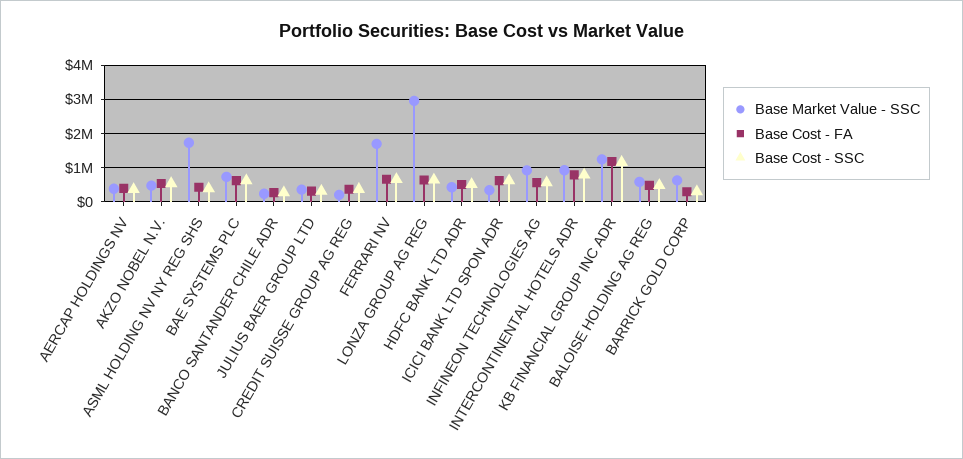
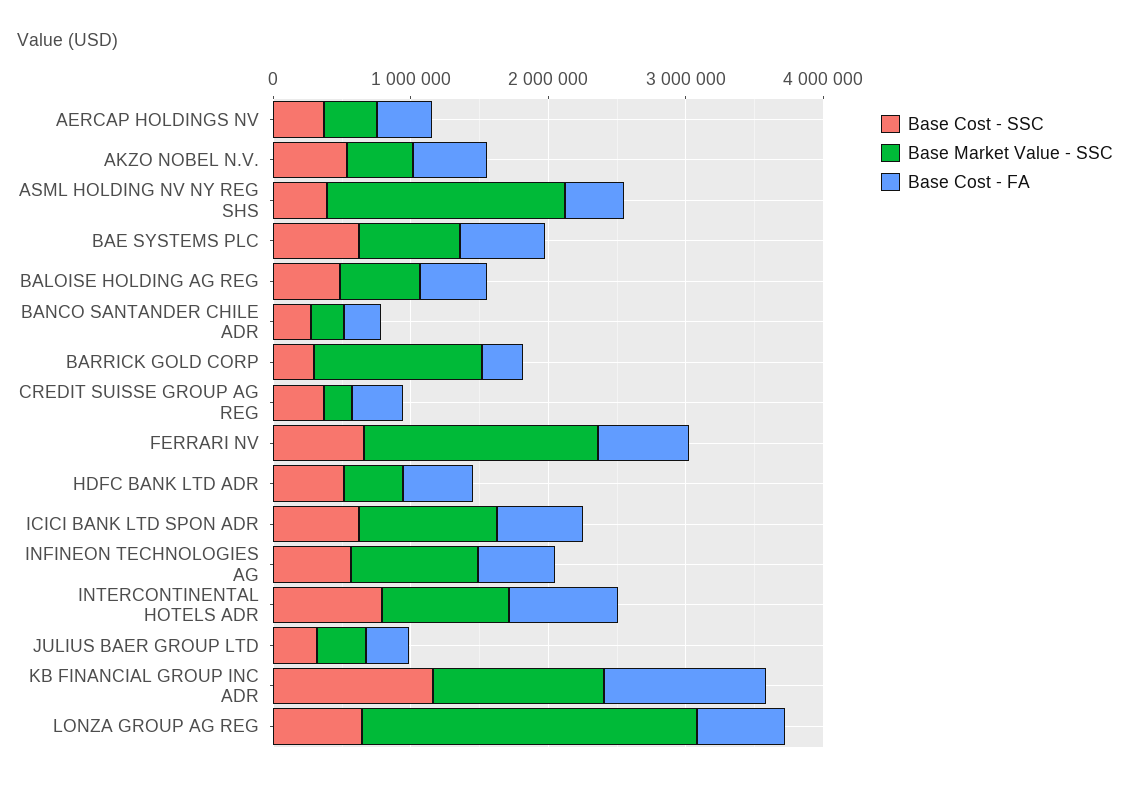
  {
    "Base Market Value - SSC": {
      "AERCAP HOLDINGS NV": 400000,
      "AKZO NOBEL N.V.": 400000,
      "ASML HOLDING NV NY REG SHS": 1800000,
      "BAE SYSTEMS PLC": 800000,
      "BANCO SANTANDER CHILE ADR": 200000,
      "JULIUS BAER GROUP LTD": 400000,
      "CREDIT SUISSE GROUP AG REG": 200000,
      "FERRARI NV": 1800000,
-     "LONZA GROUP AG REG": 3000000,
+     "LONZA GROUP AG REG": 2400000,
      "HDFC BANK LTD ADR": 400000,
-     "ICICI BANK LTD SPON ADR": 400000,
+     "ICICI BANK LTD SPON ADR": 1000000,
      "INFINEON TECHNOLOGIES AG": 1000000,
      "INTERCONTINENTAL HOTELS ADR": 1000000,
      "KB FINANCIAL GROUP INC ADR": 1200000,
      "BALOISE HOLDING AG REG": 600000,
-     "BARRICK GOLD CORP": 600000
+     "BARRICK GOLD CORP": 1200000
    },
    "Base Cost - FA": {
      "AERCAP HOLDINGS NV": 400000,
      "AKZO NOBEL N.V.": 600000,
      "ASML HOLDING NV NY REG SHS": 400000,
      "BAE SYSTEMS PLC": 600000,
      "BANCO SANTANDER CHILE ADR": 200000,
      "JULIUS BAER GROUP LTD": 400000,
      "CREDIT SUISSE GROUP AG REG": 400000,
      "FERRARI NV": 600000,
      "LONZA GROUP AG REG": 600000,
      "HDFC BANK LTD ADR": 600000,
      "ICICI BANK LTD SPON ADR": 600000,
      "INFINEON TECHNOLOGIES AG": 600000,
      "INTERCONTINENTAL HOTELS ADR": 800000,
      "KB FINANCIAL GROUP INC ADR": 1200000,
      "BALOISE HOLDING AG REG": 400000,
      "BARRICK GOLD CORP": 200000
    },
    "Base Cost - SSC": {
      "AERCAP HOLDINGS NV": 400000,
      "AKZO NOBEL N.V.": 600000,
      "ASML HOLDING NV NY REG SHS": 400000,
      "BAE SYSTEMS PLC": 600000,
      "BANCO SANTANDER CHILE ADR": 200000,
      "JULIUS BAER GROUP LTD": 400000,
      "CREDIT SUISSE GROUP AG REG": 400000,
      "FERRARI NV": 600000,
      "LONZA GROUP AG REG": 600000,
      "HDFC BANK LTD ADR": 600000,
      "ICICI BANK LTD SPON ADR": 600000,
      "INFINEON TECHNOLOGIES AG": 600000,
      "INTERCONTINENTAL HOTELS ADR": 800000,
      "KB FINANCIAL GROUP INC ADR": 1200000,
      "BALOISE HOLDING AG REG": 400000,
      "BARRICK GOLD CORP": 200000
    }
  }

